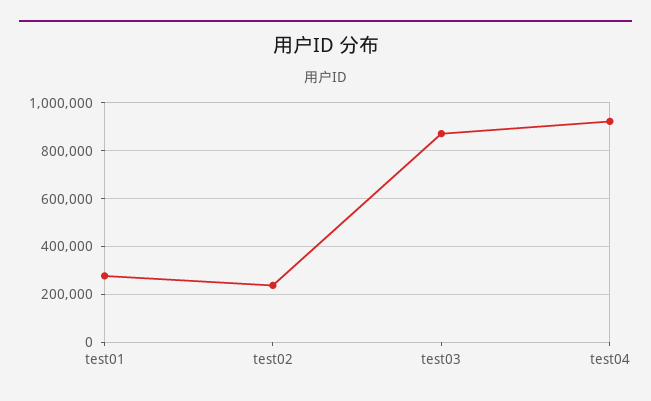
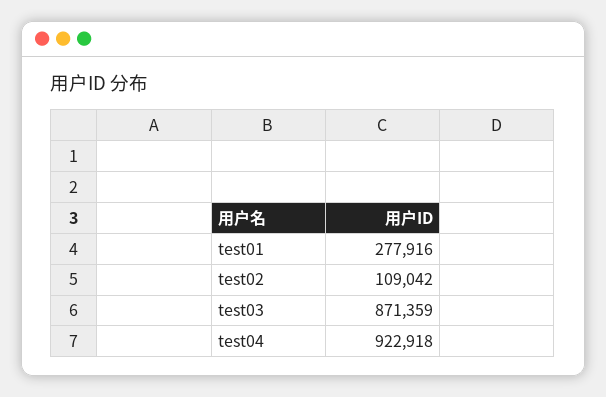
  {
    "test01": 277916,
-   "test02": 250000,
+   "test02": 109042,
    "test03": 871359,
    "test04": 922918
  }

